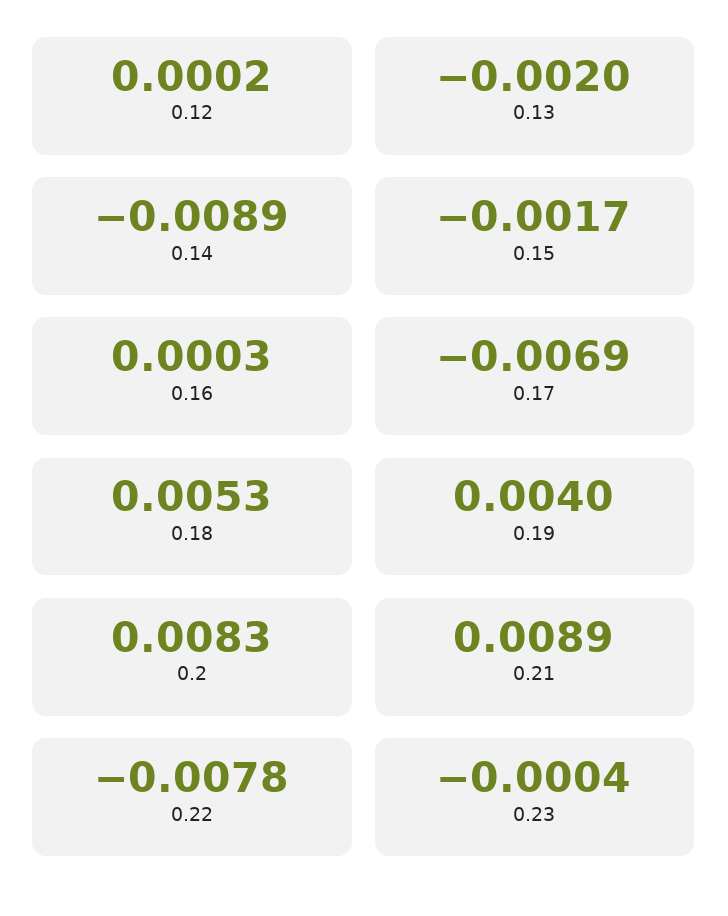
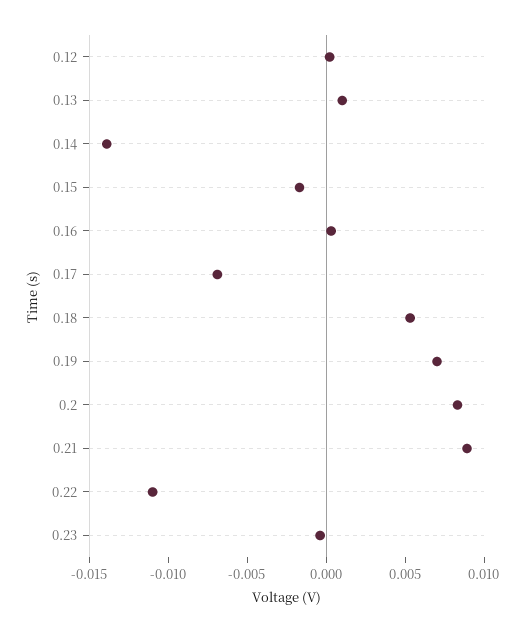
  {
    "0.12": 0.0002,
-   "0.13": -0.002,
+   "0.13": 0.001,
-   "0.14": -0.0089,
+   "0.14": -0.014,
    "0.15": -0.0017,
    "0.16": 0.0003,
    "0.17": -0.0069,
    "0.18": 0.0053,
-   "0.19": 0.004,
+   "0.19": 0.007,
    "0.2": 0.0083,
    "0.21": 0.0089,
-   "0.22": -0.0078,
+   "0.22": -0.011,
    "0.23": -0.0004
  }

